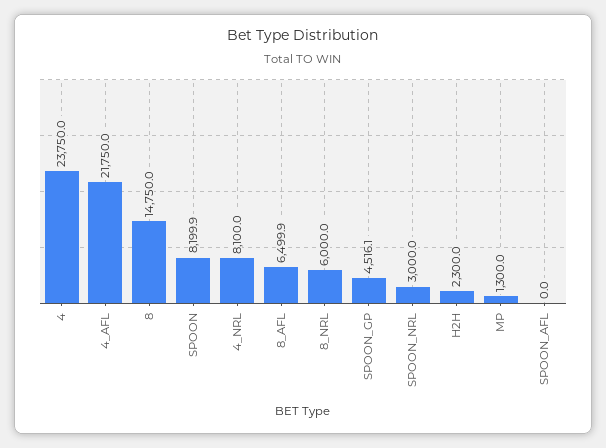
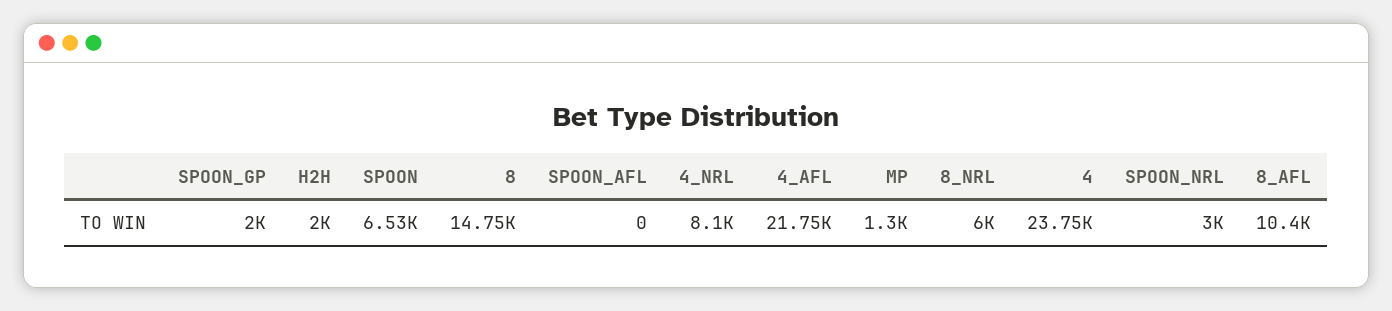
  {
    "4": 23750,
    "4_AFL": 21750,
    "8": 14750,
-   "SPOON": 8199.9,
+   "SPOON": 6530,
    "4_NRL": 8100,
-   "8_AFL": 6499.9,
+   "8_AFL": 10400,
    "8_NRL": 6000,
-   "SPOON_GP": 4516.1,
+   "SPOON_GP": 2000,
    "SPOON_NRL": 3000,
-   "H2H": 2300,
+   "H2H": 2000,
    "MP": 1300,
    "SPOON_AFL": 0
  }

